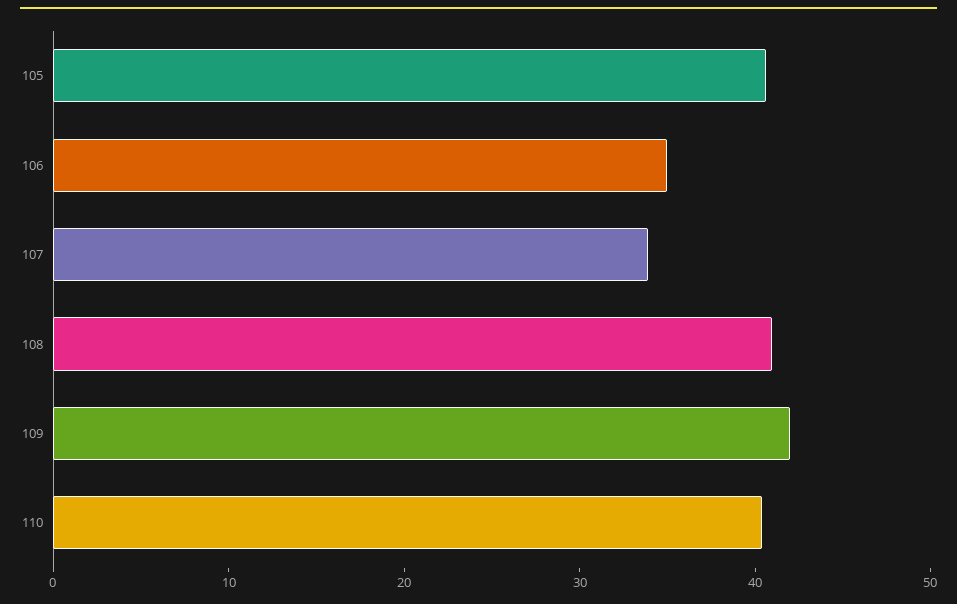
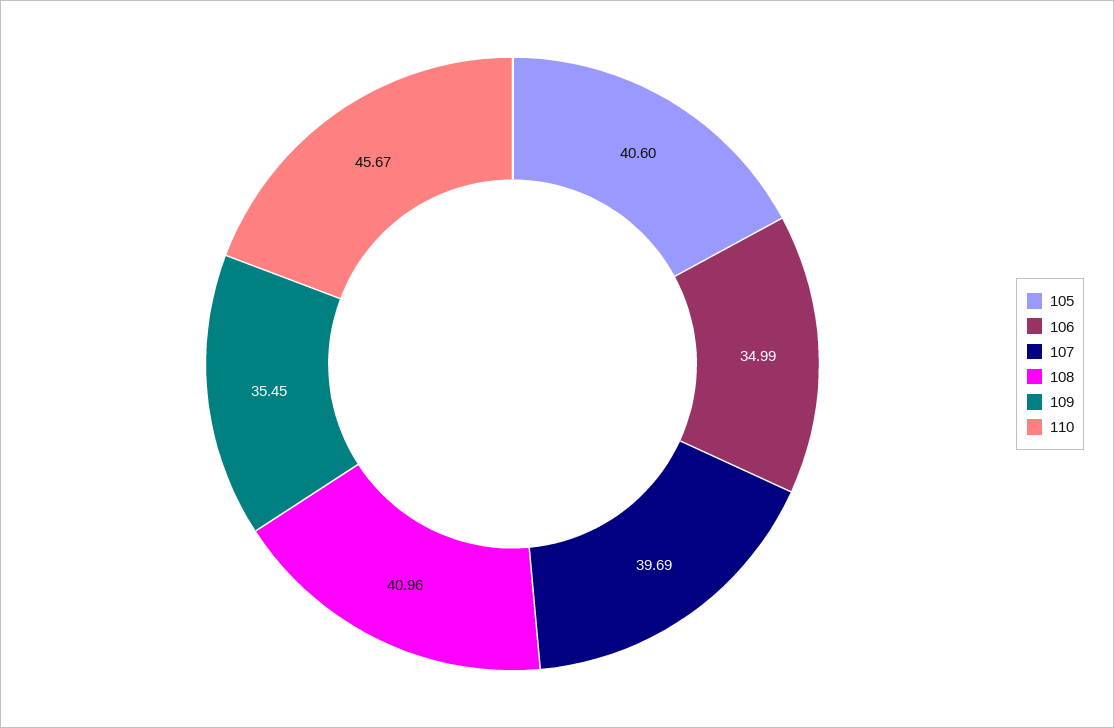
  {
    "105": 40.6,
    "106": 34.99,
-   "107": 34,
+   "107": 39.69,
    "108": 40.96,
-   "109": 42,
+   "109": 35.45,
-   "110": 40
+   "110": 45.67
  }

